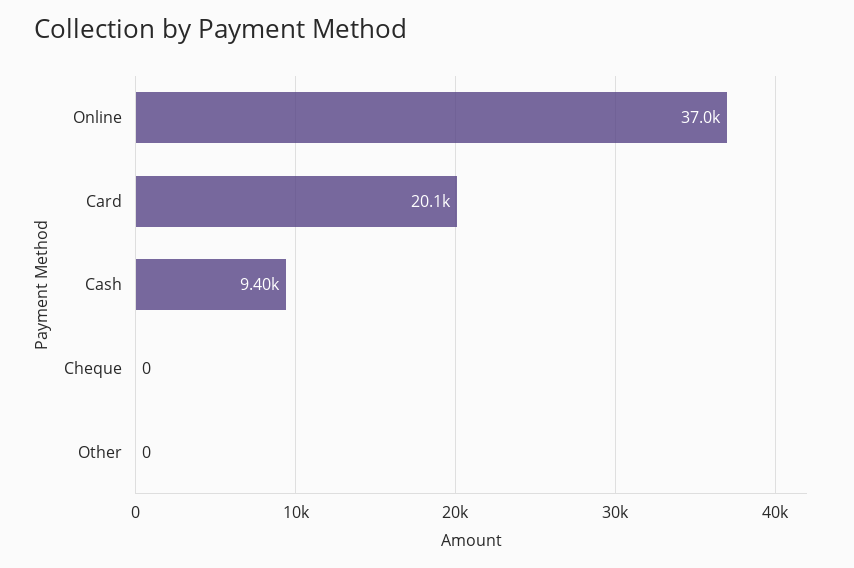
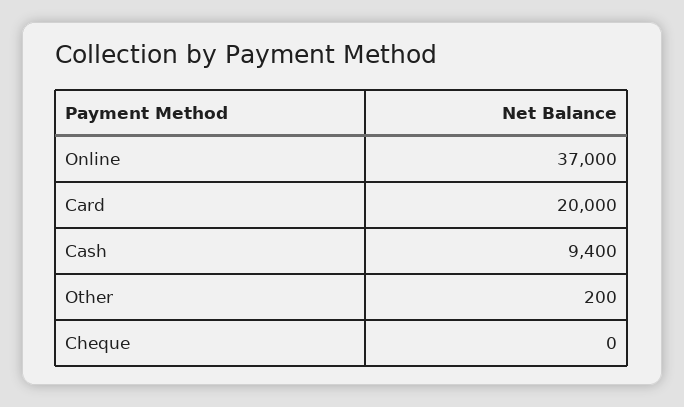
  {
    "Online": 37000,
-   "Card": 20100,
+   "Card": 20000,
    "Cash": 9400,
    "Cheque": 0,
-   "Other": 0
+   "Other": 200
  }

